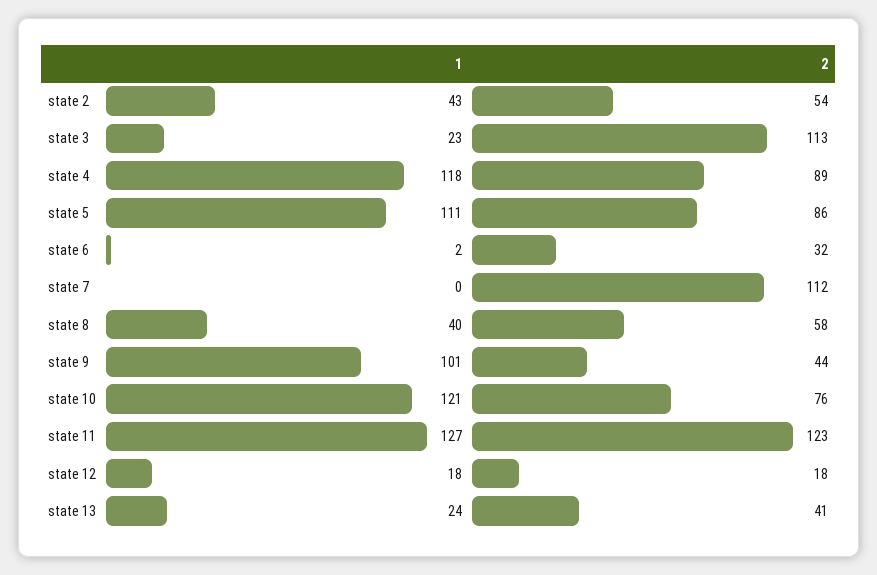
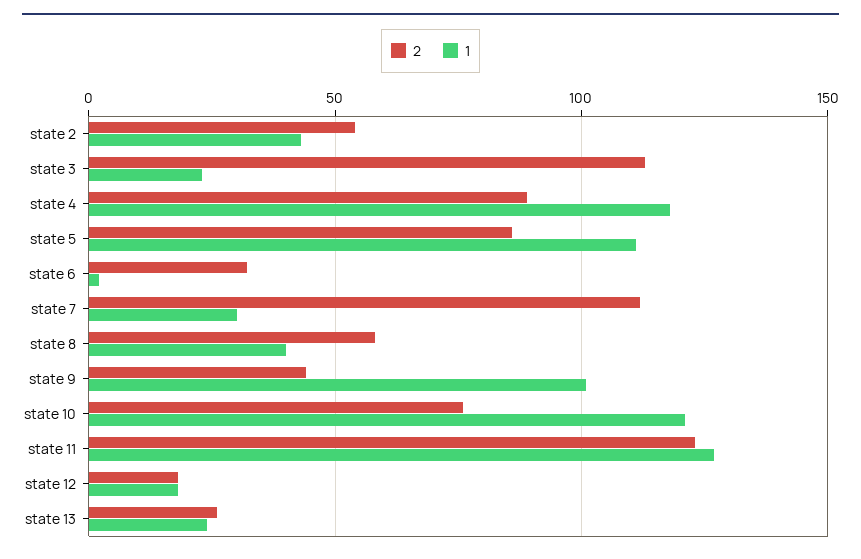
  {
    "1": {
      "state 2": 43,
      "state 3": 23,
      "state 4": 118,
      "state 5": 111,
      "state 6": 2,
-     "state 7": 0,
+     "state 7": 30,
      "state 8": 40,
      "state 9": 101,
      "state 10": 121,
      "state 11": 127,
      "state 12": 18,
      "state 13": 24
    },
    "2": {
      "state 2": 54,
      "state 3": 113,
      "state 4": 89,
      "state 5": 86,
      "state 6": 32,
      "state 7": 112,
      "state 8": 58,
      "state 9": 44,
      "state 10": 76,
      "state 11": 123,
      "state 12": 18,
-     "state 13": 41
+     "state 13": 25
    }
  }

